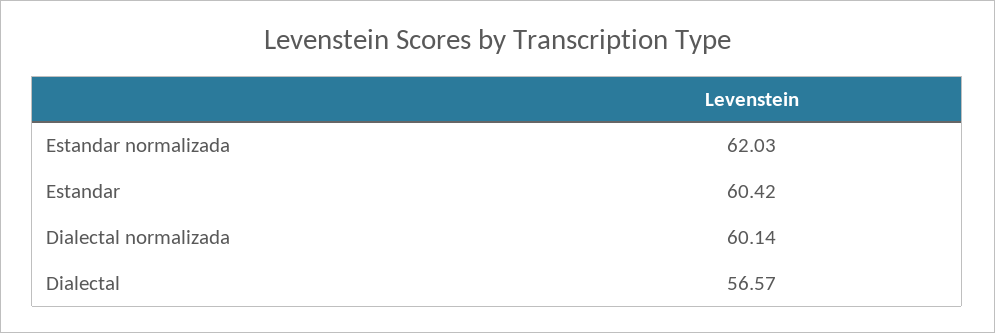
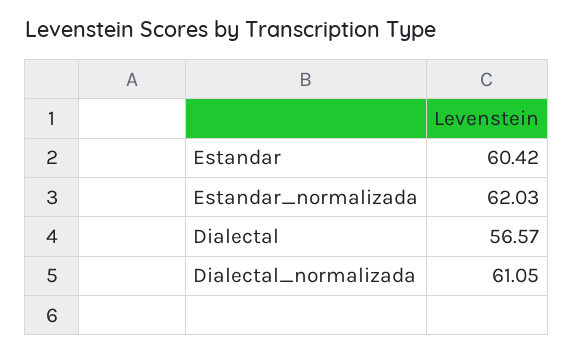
  {
    "Estandar normalizada": 62.03,
    "Estandar": 60.42,
-   "Dialectal normalizada": 60.14,
+   "Dialectal normalizada": 61.05,
    "Dialectal": 56.57
  }

